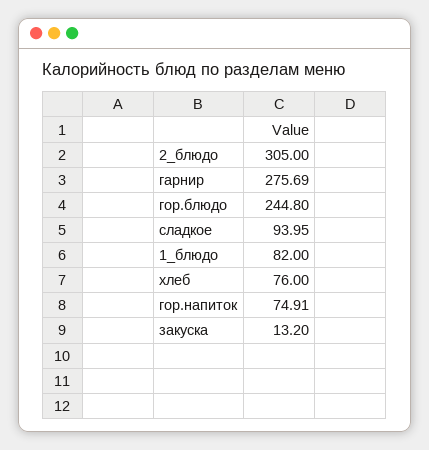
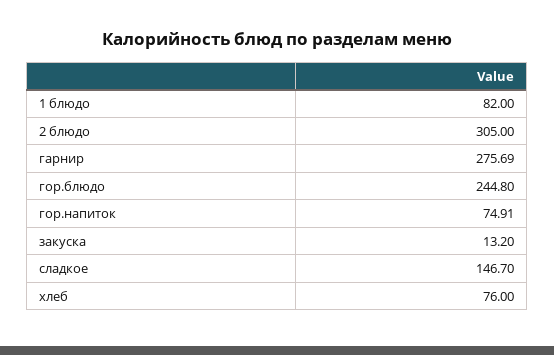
  {
    "2_блюдо": 305,
    "гарнир": 275.69,
    "гор.блюдо": 244.8,
-   "сладкое": 93.95,
+   "сладкое": 146.7,
    "1_блюдо": 82,
    "хлеб": 76,
    "гор.напиток": 74.91,
    "закуска": 13.2
  }

